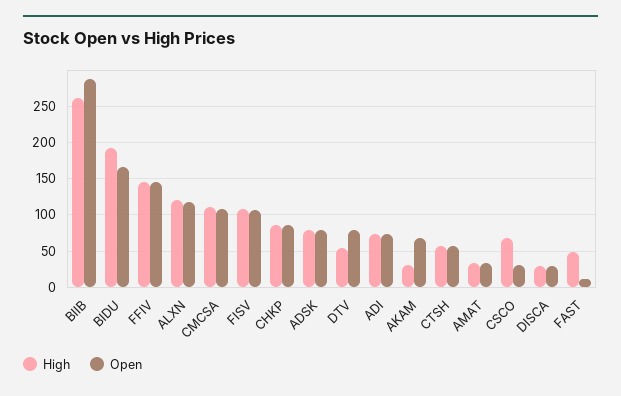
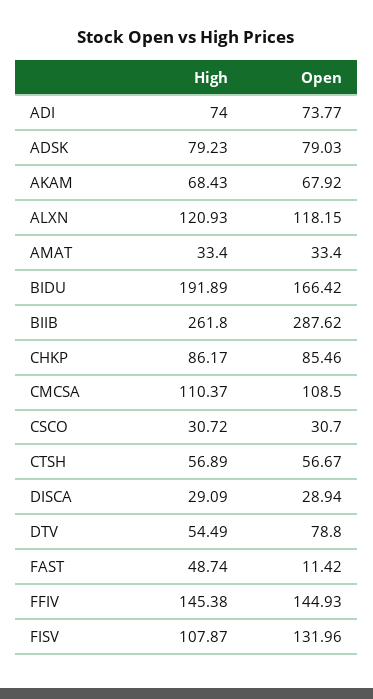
  {
    "High": {
      "BIIB": 261.8,
      "BIDU": 191.89,
      "FFIV": 145.38,
      "ALXN": 120.93,
      "CMCSA": 110.37,
      "FISV": 107.87,
      "CHKP": 86.17,
      "ADSK": 79.23,
      "DTV": 54.49,
      "ADI": 74,
-     "AKAM": 30,
+     "AKAM": 68.43,
      "CTSH": 56.89,
      "AMAT": 33.4,
-     "CSCO": 70,
+     "CSCO": 30.72,
      "DISCA": 29.09,
      "FAST": 48.74
    },
    "Open": {
      "BIIB": 287.62,
      "BIDU": 166.42,
      "FFIV": 144.93,
      "ALXN": 118.15,
      "CMCSA": 108.5,
-     "FISV": 110,
+     "FISV": 131.96,
      "CHKP": 85.46,
      "ADSK": 79.03,
      "DTV": 78.8,
      "ADI": 73.77,
      "AKAM": 67.92,
      "CTSH": 56.67,
      "AMAT": 33.4,
      "CSCO": 30.7,
      "DISCA": 28.94,
      "FAST": 11.42
    }
  }

